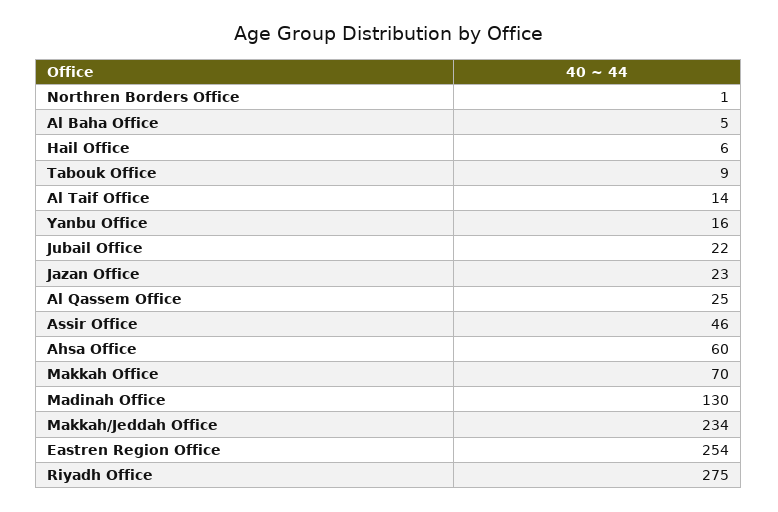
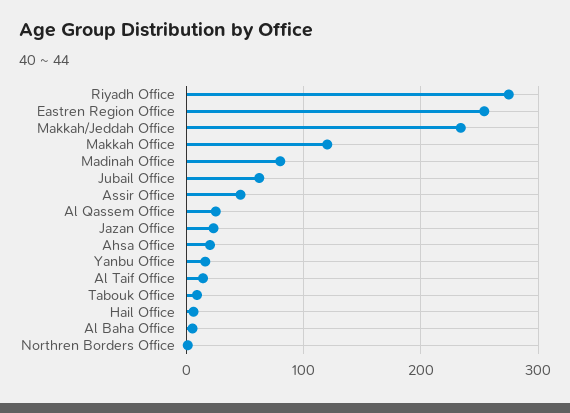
  {
    "Northren Borders Office": 1,
    "Al Baha Office": 5,
    "Hail Office": 6,
    "Tabouk Office": 9,
    "Al Taif Office": 14,
    "Yanbu Office": 16,
-   "Jubail Office": 22,
+   "Jubail Office": 60,
    "Jazan Office": 23,
    "Al Qassem Office": 25,
    "Assir Office": 46,
-   "Ahsa Office": 60,
+   "Ahsa Office": 20,
-   "Makkah Office": 70,
+   "Makkah Office": 120,
-   "Madinah Office": 130,
+   "Madinah Office": 80,
    "Makkah/Jeddah Office": 234,
    "Eastren Region Office": 254,
    "Riyadh Office": 275
  }

